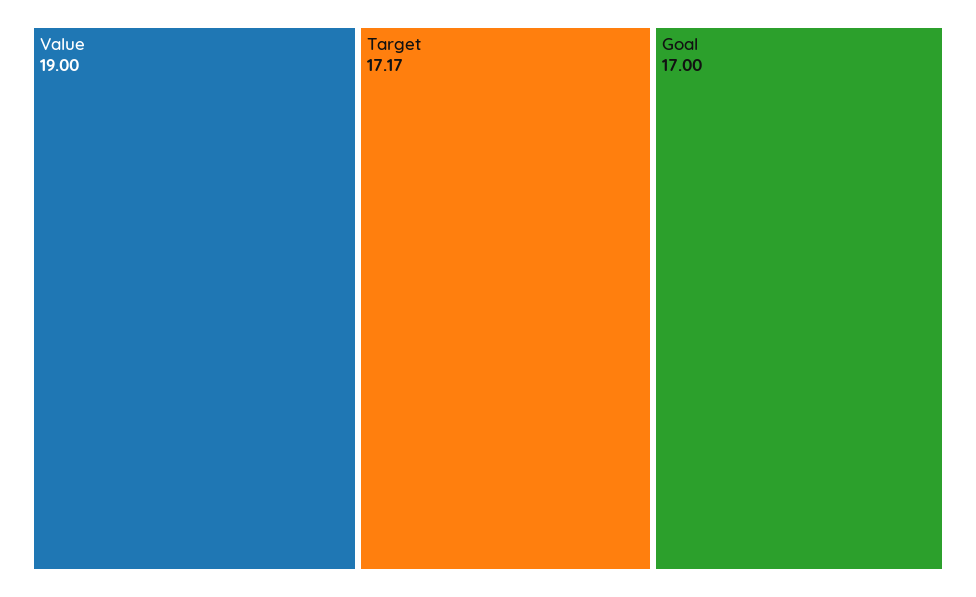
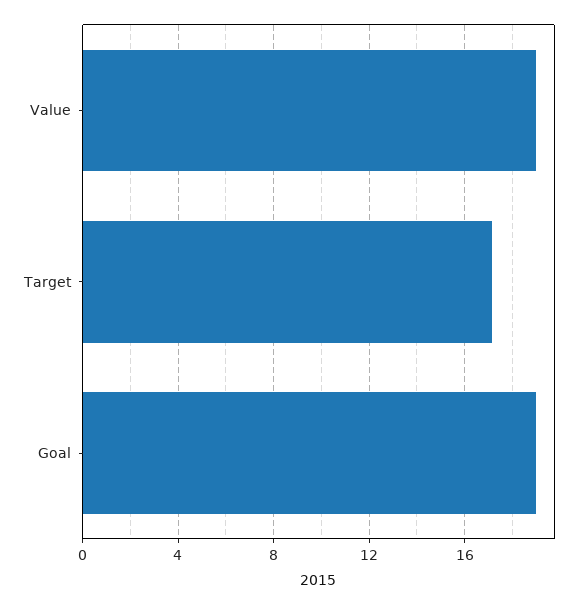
  {
    "Value": 19,
    "Target": 17.17,
-   "Goal": 17
+   "Goal": 19
  }

